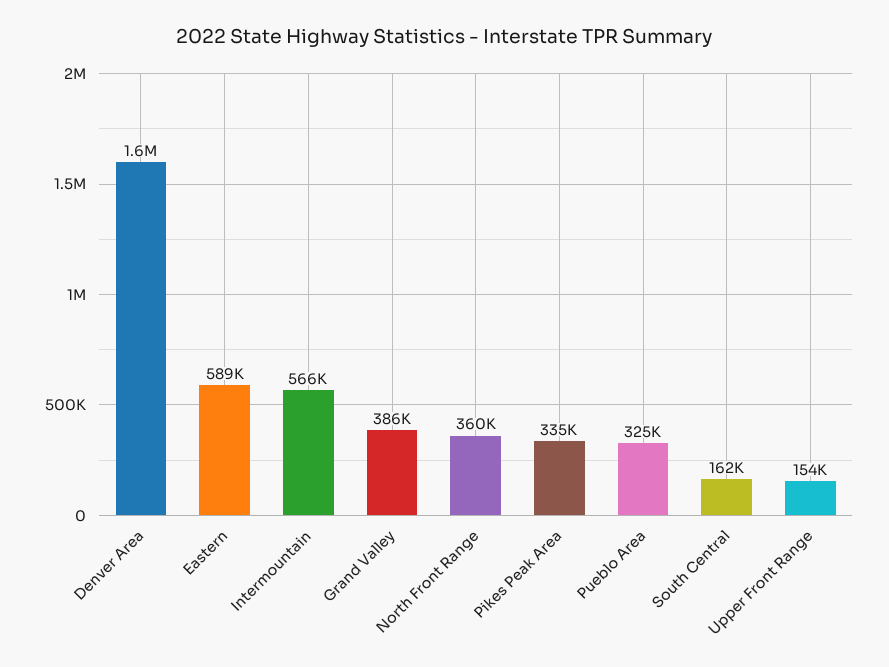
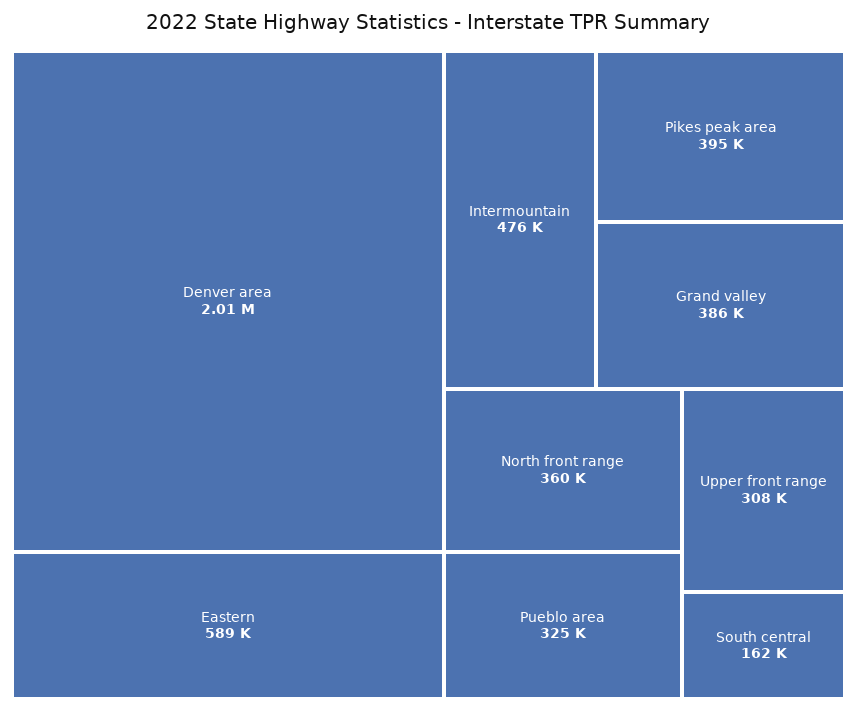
  {
-   "Denver Area": 1600000,
+   "Denver Area": 2010000,
    "Eastern": 589000,
-   "Intermountain": 566000,
+   "Intermountain": 476000,
    "Grand Valley": 386000,
    "North Front Range": 360000,
-   "Pikes Peak Area": 335000,
+   "Pikes Peak Area": 395000,
    "Pueblo Area": 325000,
    "South Central": 162000,
-   "Upper Front Range": 154000
+   "Upper Front Range": 308000
  }

